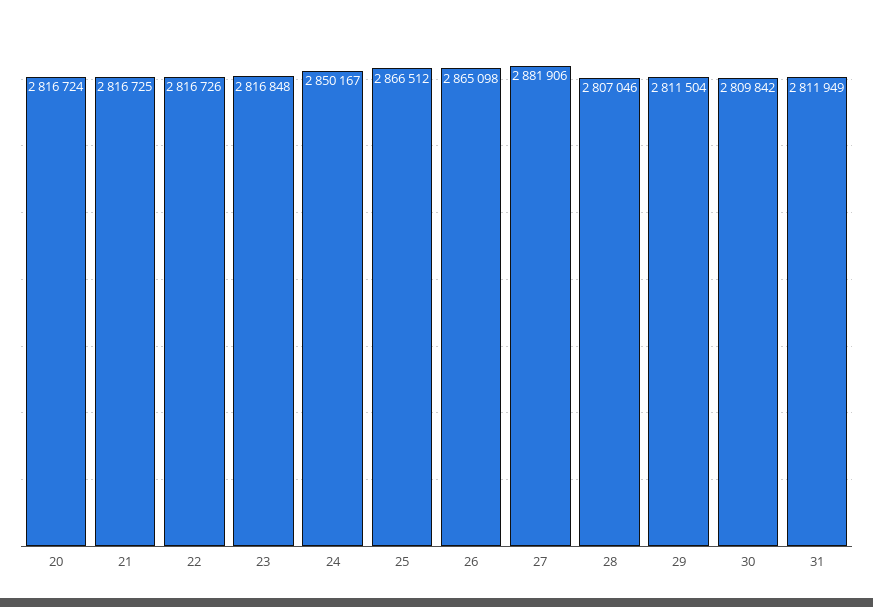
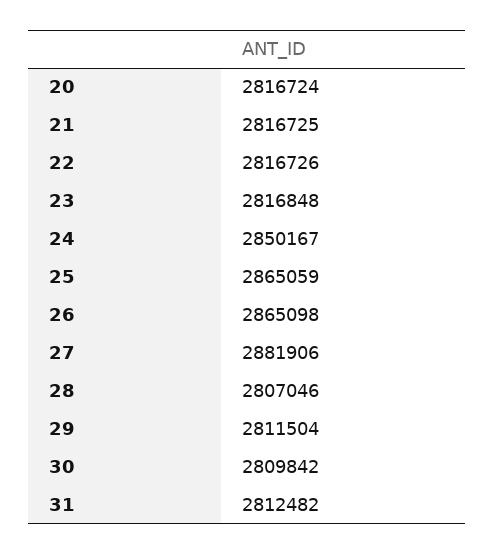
  {
    "20": 2816724,
    "21": 2816725,
    "22": 2816726,
    "23": 2816848,
    "24": 2850167,
-   "25": 2866512,
+   "25": 2865059,
    "26": 2865098,
    "27": 2881906,
    "28": 2807046,
    "29": 2811504,
    "30": 2809842,
-   "31": 2811949
+   "31": 2812482
  }

